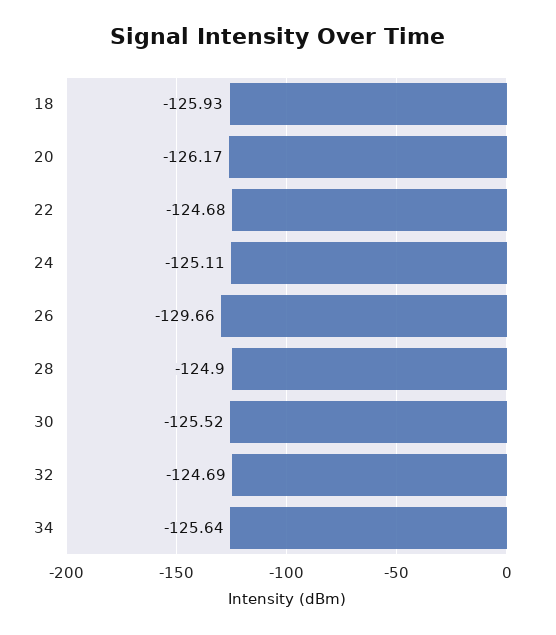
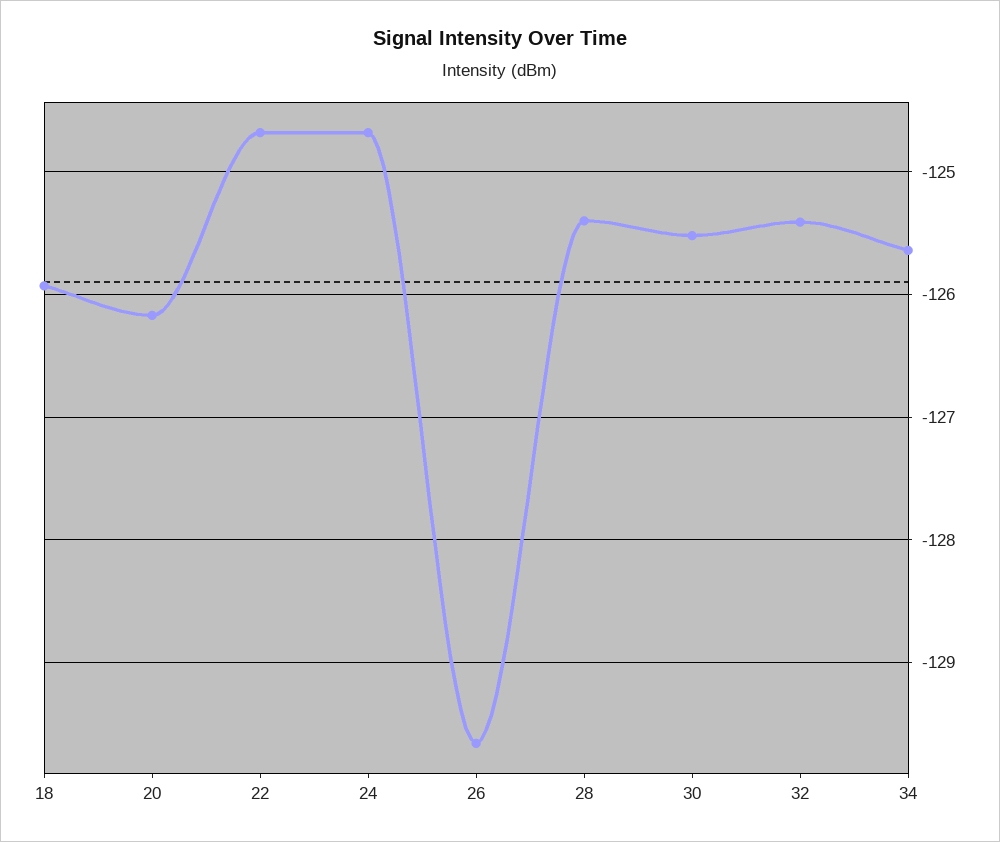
  {
    "18": -125.93,
    "20": -126.17,
    "22": -124.68,
-   "24": -125.11,
+   "24": -124.7,
    "26": -129.66,
-   "28": -124.9,
+   "28": -125.4,
    "30": -125.52,
-   "32": -124.69,
+   "32": -125.4,
    "34": -125.64
  }

